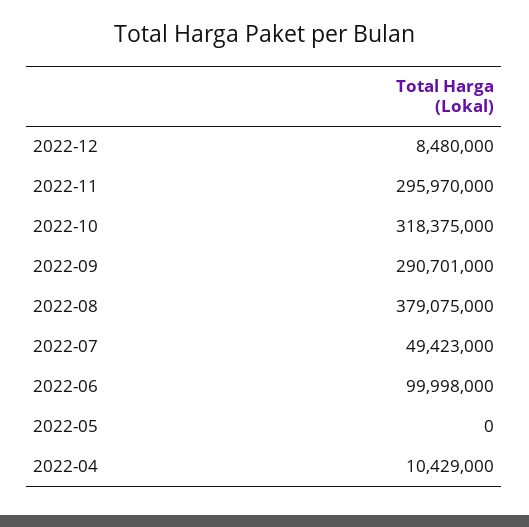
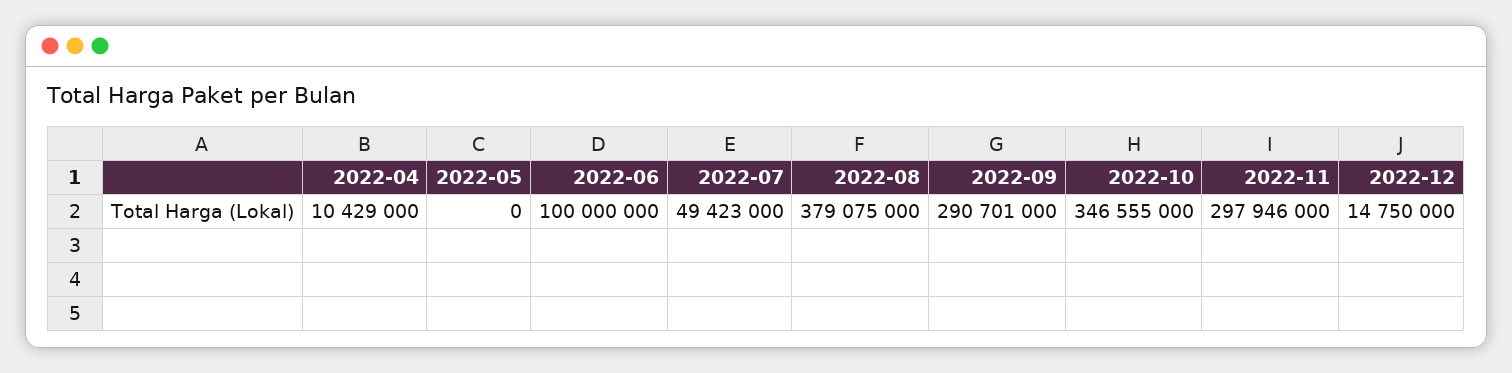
  {
-   "2022-12": 8480000,
+   "2022-12": 14750000,
-   "2022-11": 295970000,
+   "2022-11": 297946000,
-   "2022-10": 318375000,
+   "2022-10": 346555000,
    "2022-09": 290701000,
    "2022-08": 379075000,
    "2022-07": 49423000,
-   "2022-06": 99998000,
+   "2022-06": 100000000,
    "2022-05": 0,
    "2022-04": 10429000
  }

